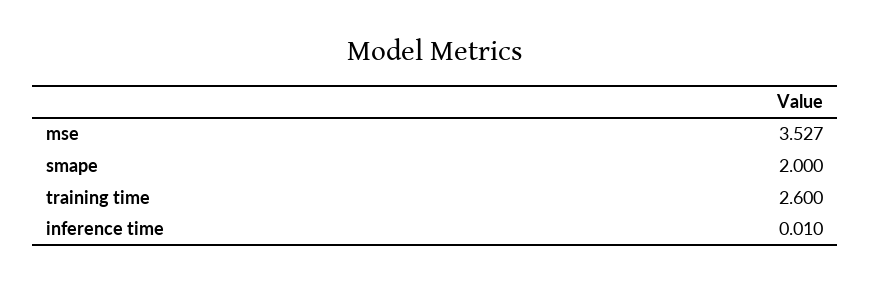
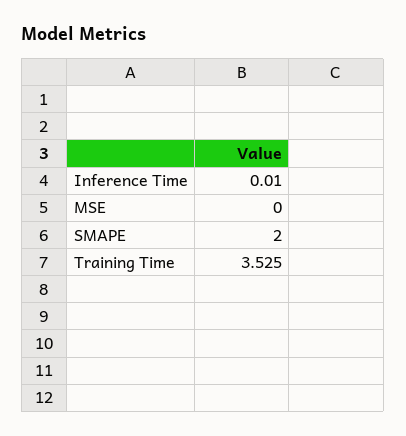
  {
-   "mse": 3.527,
+   "mse": 0,
    "smape": 2,
-   "training time": 2.6,
+   "training time": 3.525,
    "inference time": 0.01
  }

